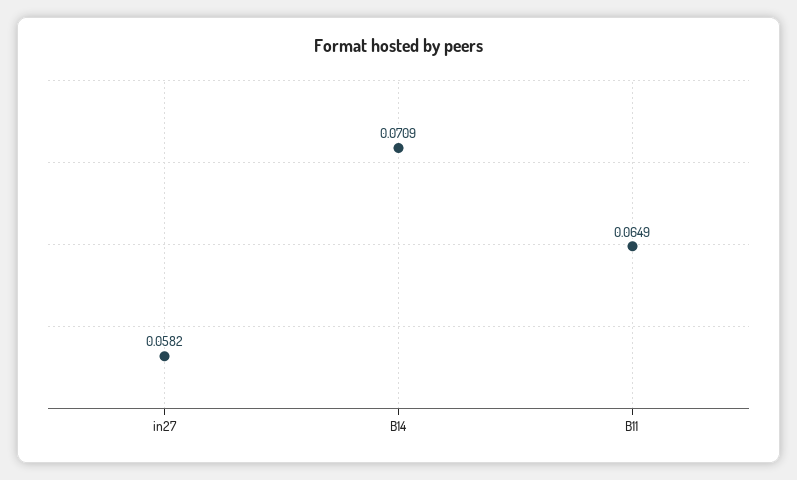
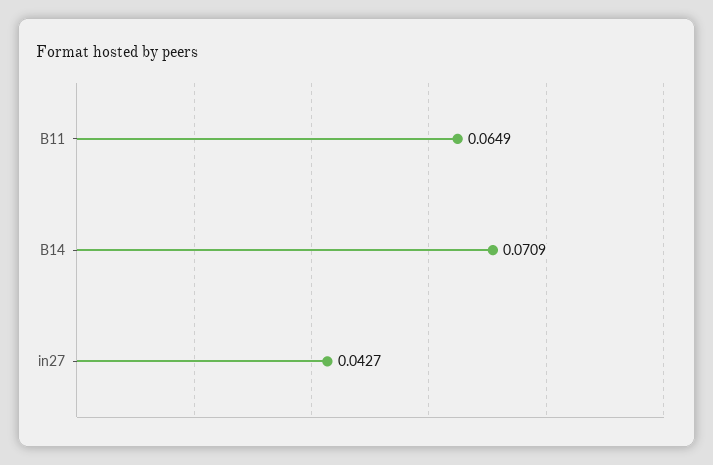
  {
-   "in27": 0.0582,
+   "in27": 0.0427,
    "B14": 0.0709,
    "B11": 0.0649
  }

